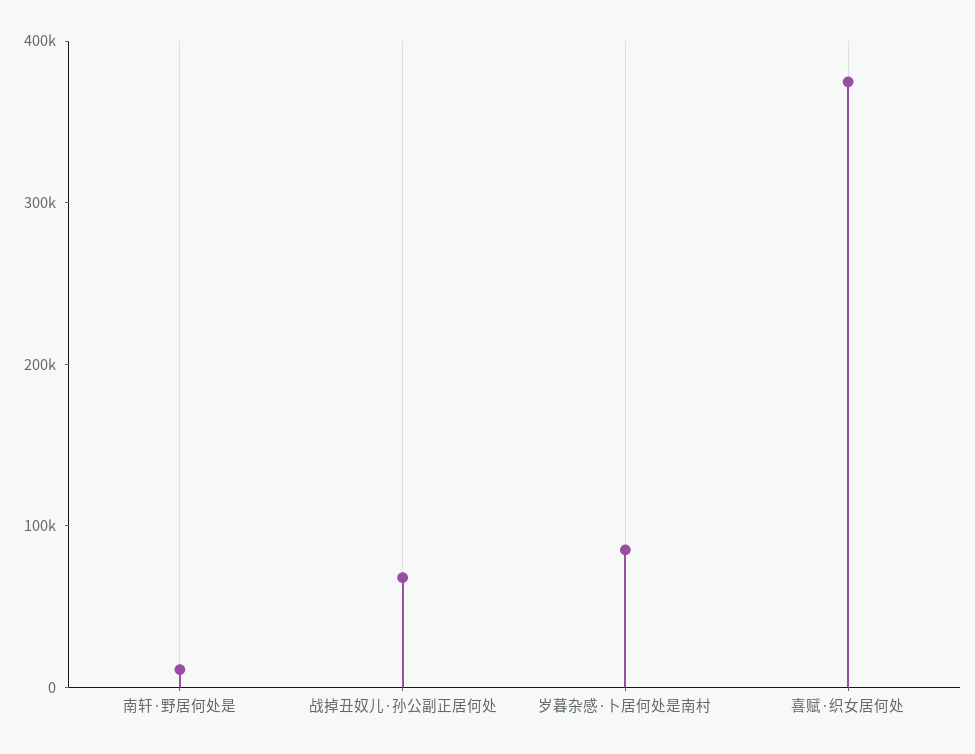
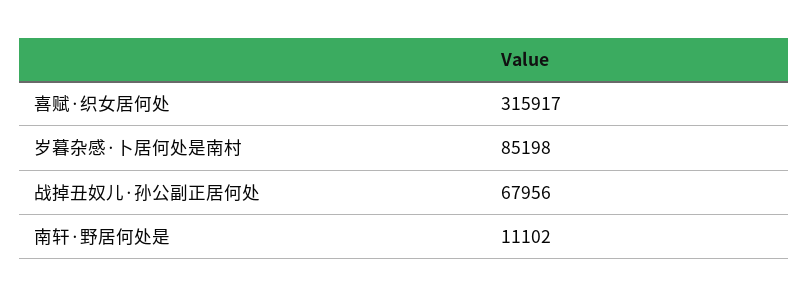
  {
    "南轩·野居何处是": 11102,
    "战掉丑奴儿·孙公副正居何处": 67956,
    "岁暮杂感·卜居何处是南村": 85198,
-   "喜赋·织女居何处": 380000
+   "喜赋·织女居何处": 315917
  }

